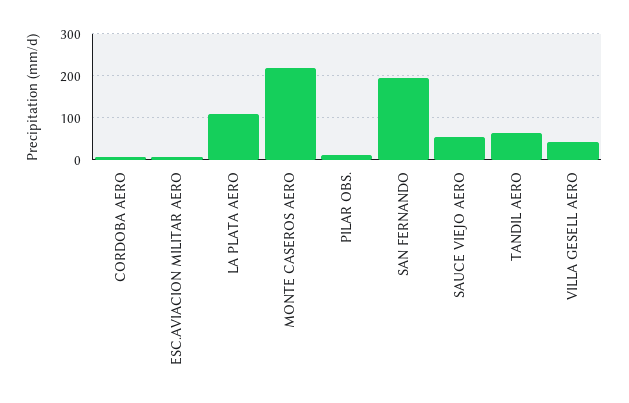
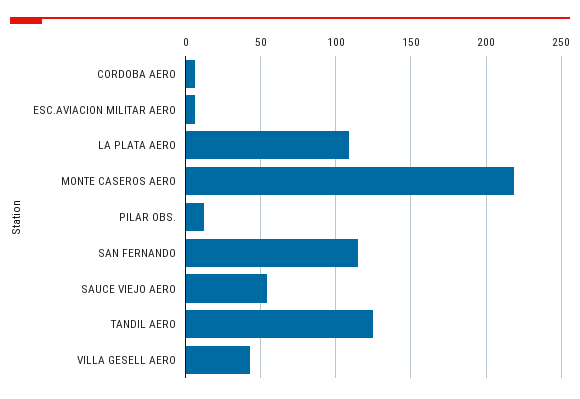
  {
    "CORDOBA AERO": 5,
    "ESC.AVIACION MILITAR AERO": 5,
    "LA PLATA AERO": 110,
    "MONTE CASEROS AERO": 220,
    "PILAR OBS.": 10,
-   "SAN FERNANDO": 200,
+   "SAN FERNANDO": 115,
    "SAUCE VIEJO AERO": 55,
-   "TANDIL AERO": 60,
+   "TANDIL AERO": 125,
    "VILLA GESELL AERO": 45
  }

